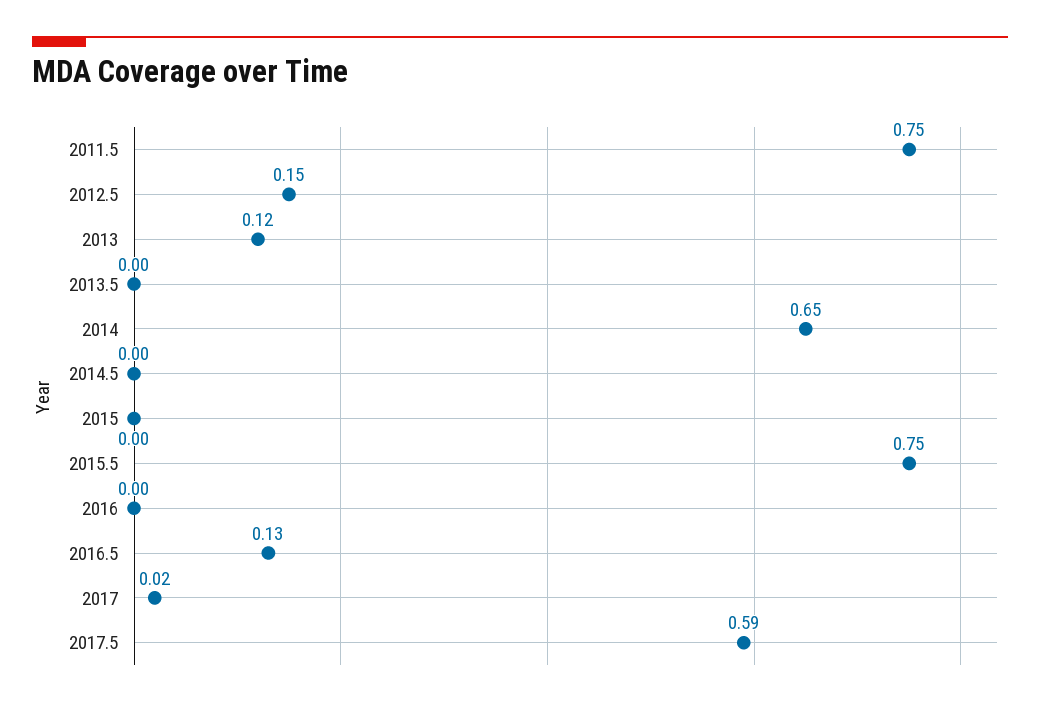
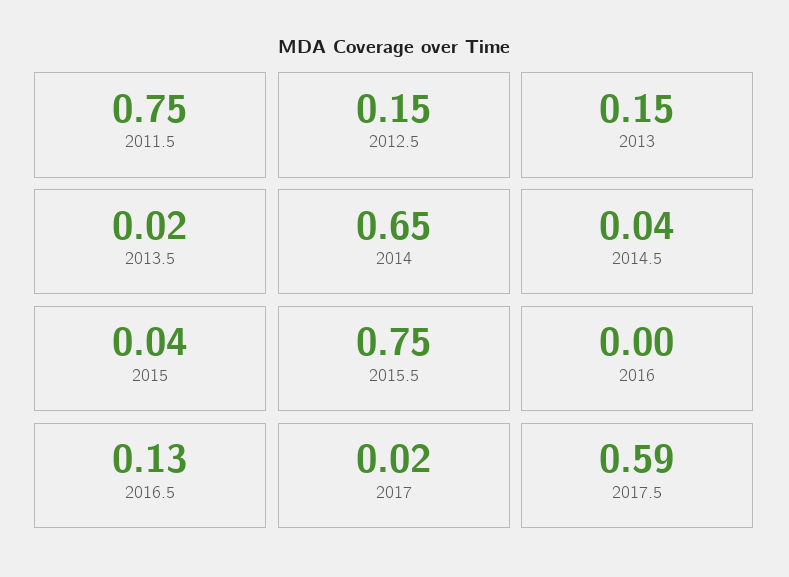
  {
    "2011.5": 0.75,
    "2012.5": 0.15,
-   "2013": 0.12,
+   "2013": 0.15,
-   "2013.5": 0,
+   "2013.5": 0.02,
    "2014": 0.65,
-   "2014.5": 0,
+   "2014.5": 0.04,
-   "2015": 0,
+   "2015": 0.04,
    "2015.5": 0.75,
    "2016": 0,
    "2016.5": 0.13,
    "2017": 0.02,
    "2017.5": 0.59
  }

